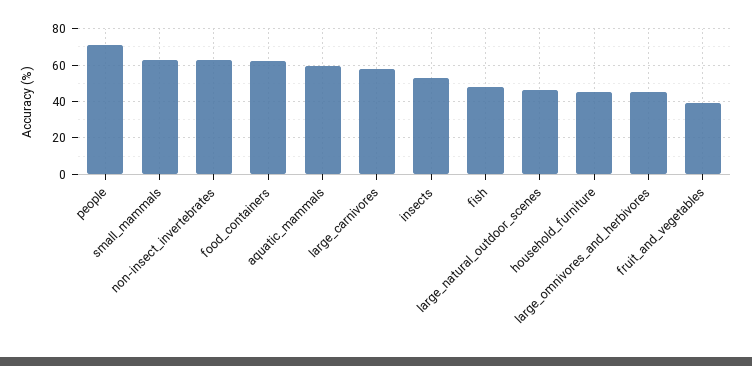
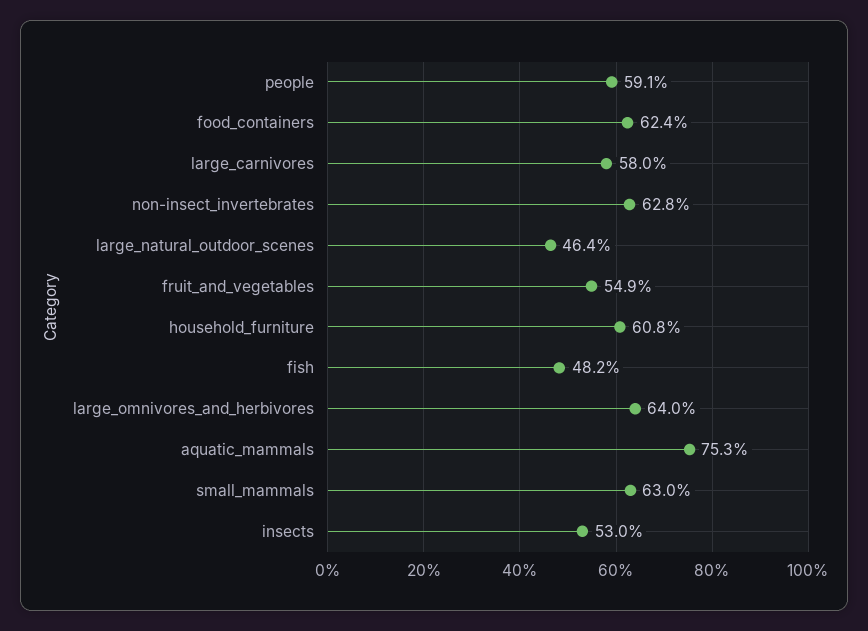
  {
-   "people": 70,
+   "people": 59.1,
    "small_mammals": 63,
    "non-insect_invertebrates": 62.8,
    "food_containers": 62.4,
-   "aquatic_mammals": 60,
+   "aquatic_mammals": 75.3,
    "large_carnivores": 58,
    "insects": 53,
    "fish": 48.2,
    "large_natural_outdoor_scenes": 46.4,
-   "household_furniture": 45,
+   "household_furniture": 60.8,
-   "large_omnivores_and_herbivores": 45,
+   "large_omnivores_and_herbivores": 64,
-   "fruit_and_vegetables": 40
+   "fruit_and_vegetables": 54.9
  }

